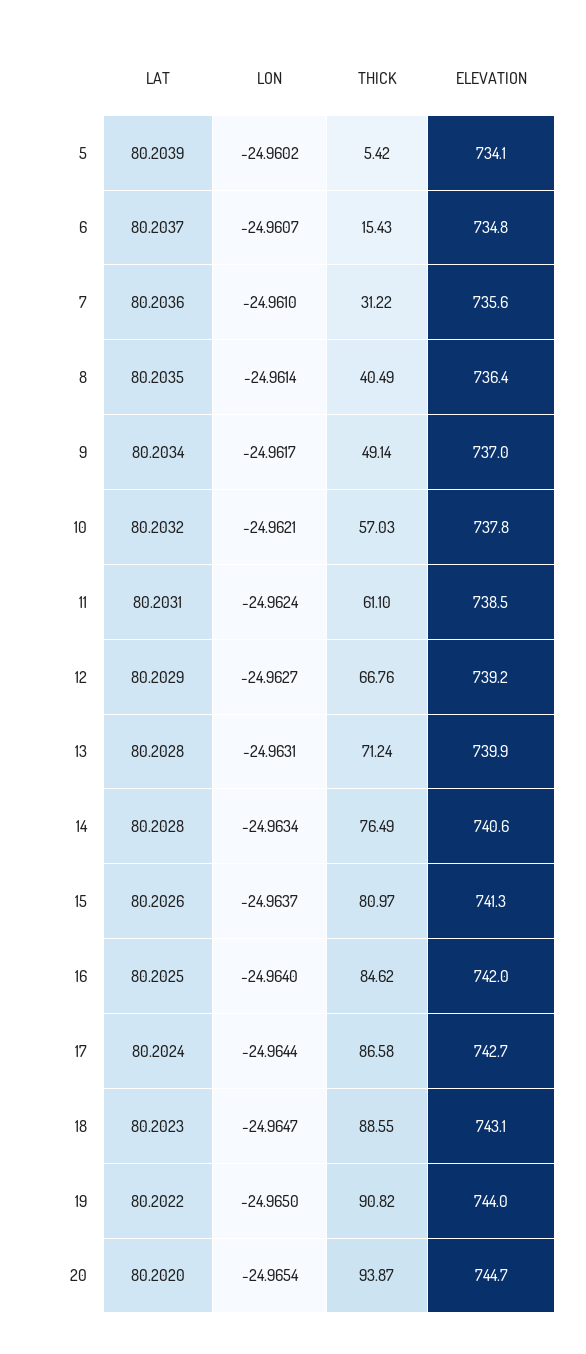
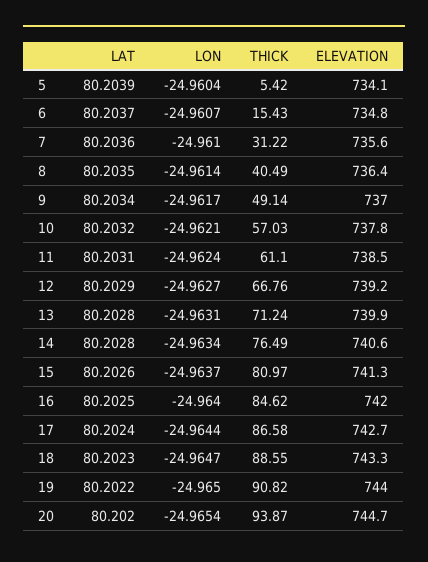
  {
    "LAT": {
      "5": 80.2039,
      "6": 80.2037,
      "7": 80.2036,
      "8": 80.2035,
      "9": 80.2034,
      "10": 80.2032,
      "11": 80.2031,
      "12": 80.2029,
      "13": 80.2028,
      "14": 80.2028,
      "15": 80.2026,
      "16": 80.2025,
      "17": 80.2024,
      "18": 80.2023,
      "19": 80.2022,
      "20": 80.202
    },
    "LON": {
-     "5": -24.9602,
+     "5": -24.9604,
      "6": -24.9607,
      "7": -24.961,
      "8": -24.9614,
      "9": -24.9617,
      "10": -24.9621,
      "11": -24.9624,
      "12": -24.9627,
      "13": -24.9631,
      "14": -24.9634,
      "15": -24.9637,
      "16": -24.964,
      "17": -24.9644,
      "18": -24.9647,
      "19": -24.965,
      "20": -24.9654
    },
    "THICK": {
      "5": 5.42,
      "6": 15.43,
      "7": 31.22,
      "8": 40.49,
      "9": 49.14,
      "10": 57.03,
      "11": 61.1,
      "12": 66.76,
      "13": 71.24,
      "14": 76.49,
      "15": 80.97,
      "16": 84.62,
      "17": 86.58,
      "18": 88.55,
      "19": 90.82,
      "20": 93.87
    },
    "ELEVATION": {
      "5": 734.1,
      "6": 734.8,
      "7": 735.6,
      "8": 736.4,
      "9": 737,
      "10": 737.8,
      "11": 738.5,
      "12": 739.2,
      "13": 739.9,
      "14": 740.6,
      "15": 741.3,
      "16": 742,
      "17": 742.7,
-     "18": 743.1,
+     "18": 743.3,
      "19": 744,
      "20": 744.7
    }
  }

